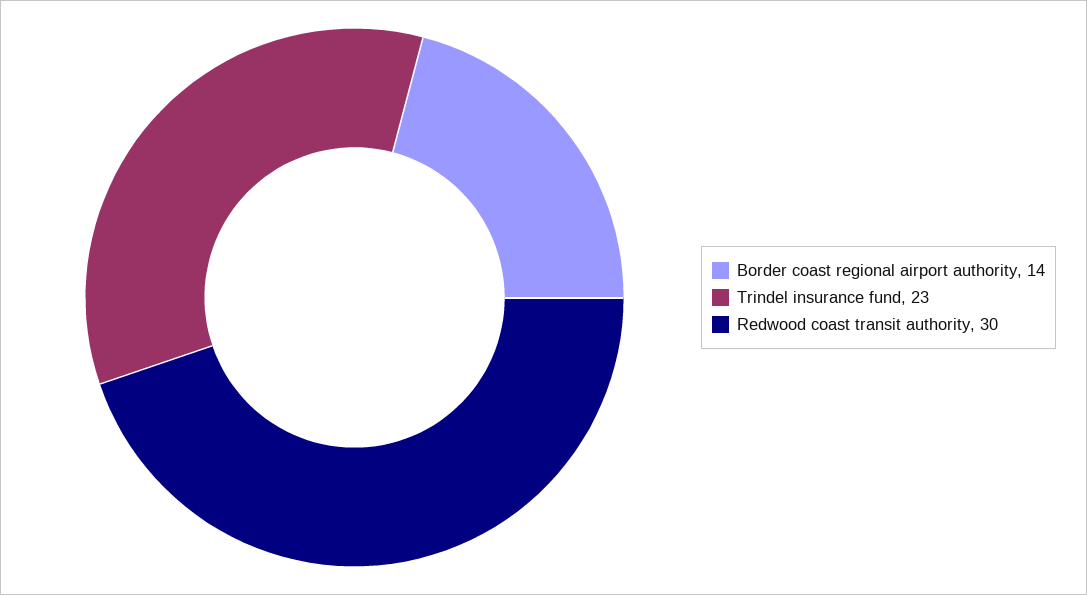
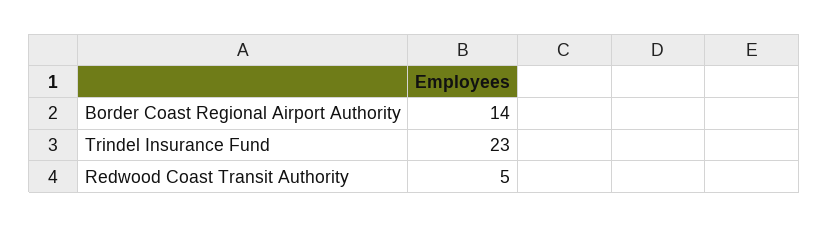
  {
    "Border coast regional airport authority": 14,
    "Trindel insurance fund": 23,
-   "Redwood coast transit authority": 30
+   "Redwood coast transit authority": 5
  }

